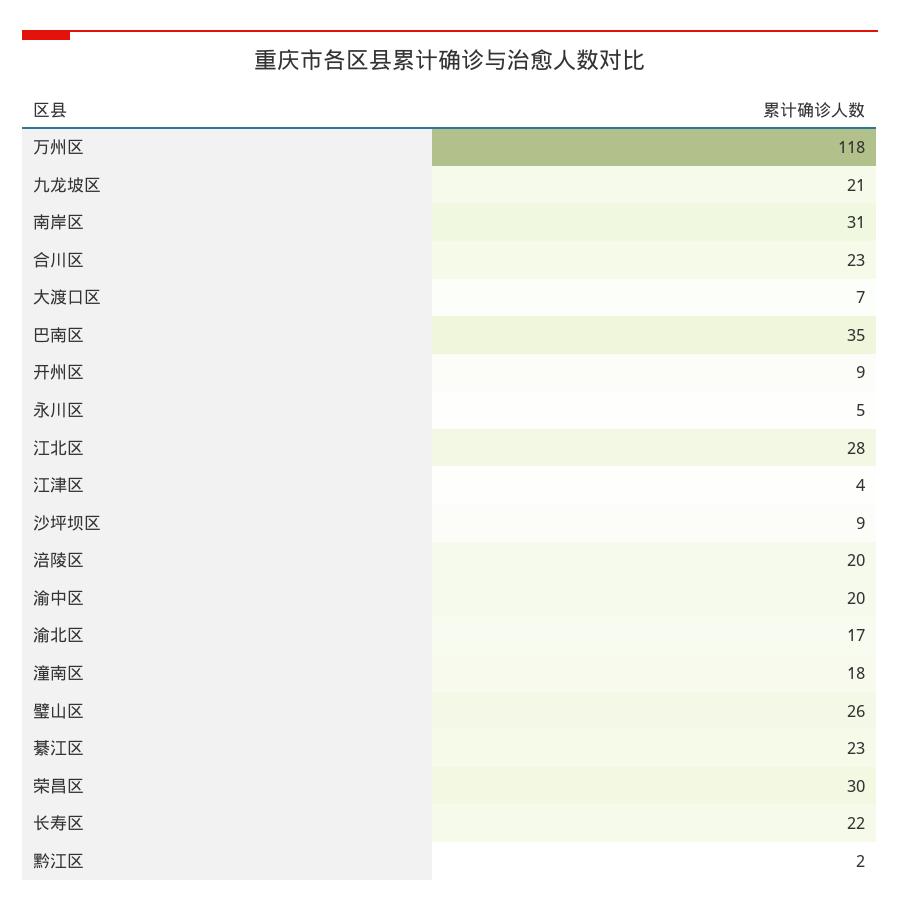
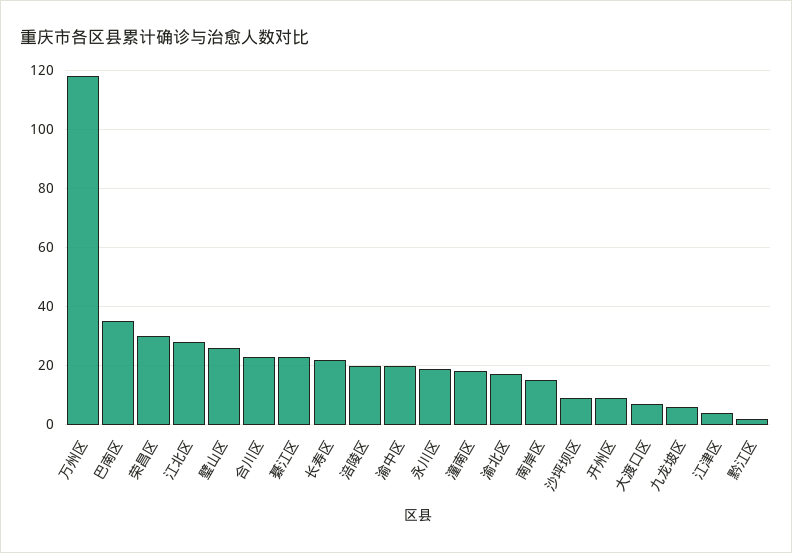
  {
    "万州区": 118,
-   "九龙坡区": 21,
+   "九龙坡区": 5,
-   "南岸区": 31,
+   "南岸区": 15,
    "合川区": 23,
    "大渡口区": 7,
    "巴南区": 35,
    "开州区": 9,
-   "永川区": 5,
+   "永川区": 20,
    "江北区": 28,
    "江津区": 4,
    "沙坪坝区": 9,
    "涪陵区": 20,
    "渝中区": 20,
    "渝北区": 17,
    "潼南区": 18,
    "璧山区": 26,
    "綦江区": 23,
    "荣昌区": 30,
    "长寿区": 22,
    "黔江区": 2
  }

